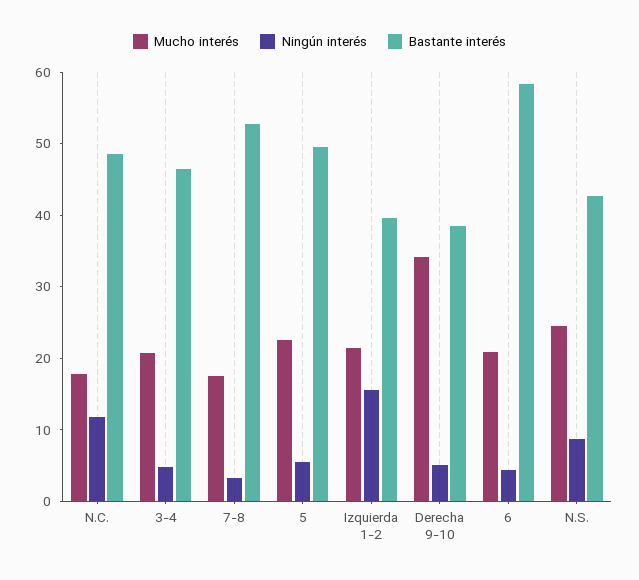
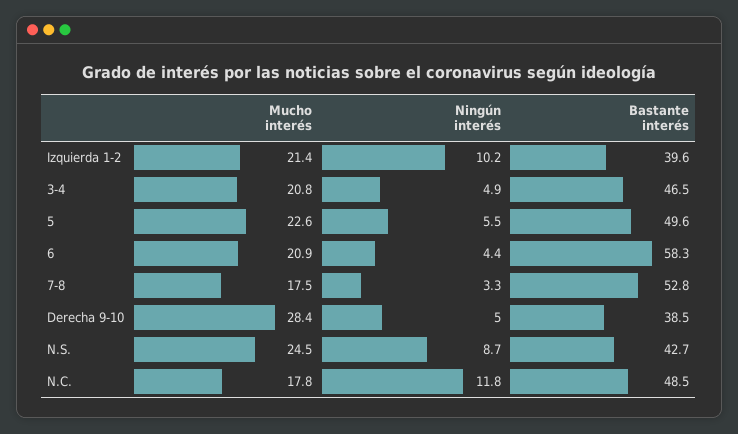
  {
    "Mucho interés": {
      "N.C.": 17.8,
      "3-4": 20.8,
      "7-8": 17.5,
      "5": 22.6,
      "Izquierda 1-2": 21.4,
-     "Derecha 9-10": 34,
+     "Derecha 9-10": 28.4,
      "6": 20.9,
      "N.S.": 24.5
    },
    "Ningún interés": {
      "N.C.": 11.8,
      "3-4": 4.9,
      "7-8": 3.3,
      "5": 5.5,
-     "Izquierda 1-2": 16,
+     "Izquierda 1-2": 10.2,
      "Derecha 9-10": 5,
      "6": 4.4,
      "N.S.": 8.7
    },
    "Bastante interés": {
      "N.C.": 48.5,
      "3-4": 46.5,
      "7-8": 52.8,
      "5": 49.6,
      "Izquierda 1-2": 39.6,
      "Derecha 9-10": 38.5,
      "6": 58.3,
      "N.S.": 42.7
    }
  }

